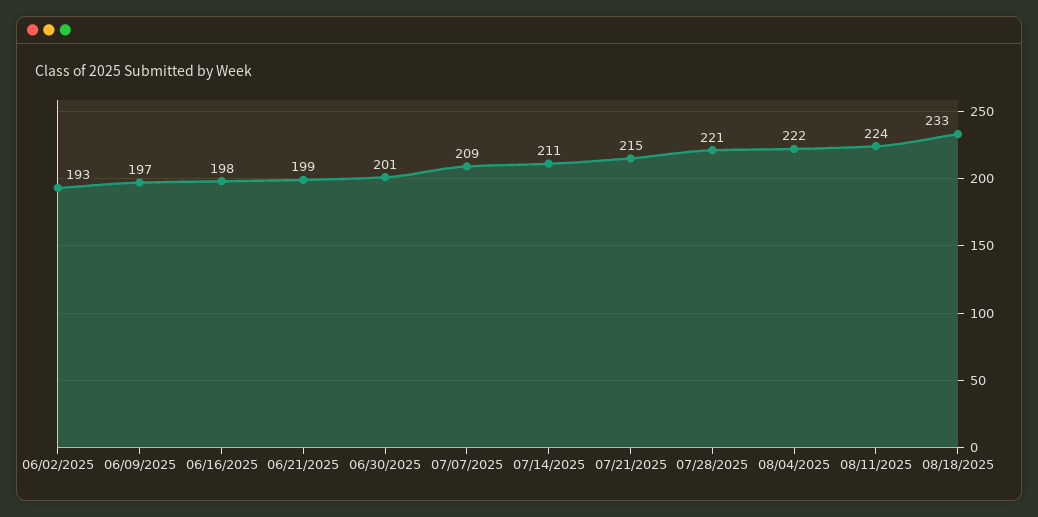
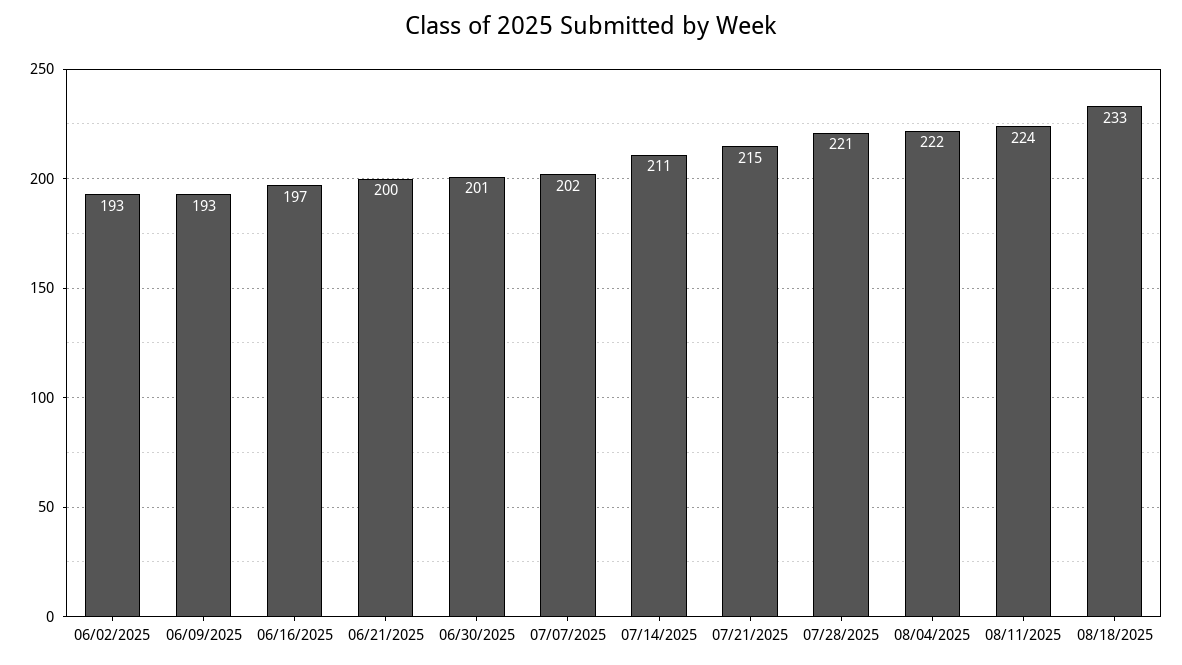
  {
    "06/02/2025": 193,
-   "06/09/2025": 197,
+   "06/09/2025": 193,
-   "06/16/2025": 198,
+   "06/16/2025": 197,
-   "06/21/2025": 199,
+   "06/21/2025": 200,
    "06/30/2025": 201,
-   "07/07/2025": 209,
+   "07/07/2025": 202,
    "07/14/2025": 211,
    "07/21/2025": 215,
    "07/28/2025": 221,
    "08/04/2025": 222,
    "08/11/2025": 224,
    "08/18/2025": 233
  }

